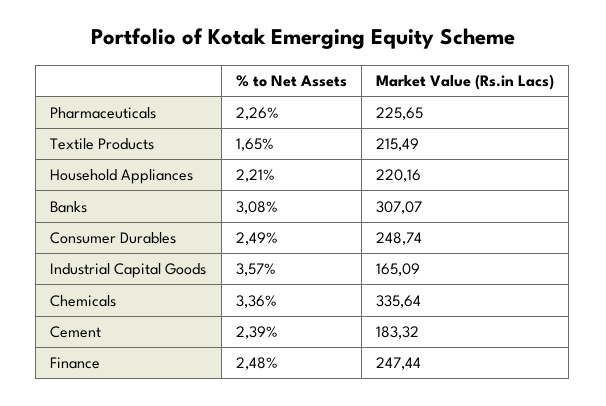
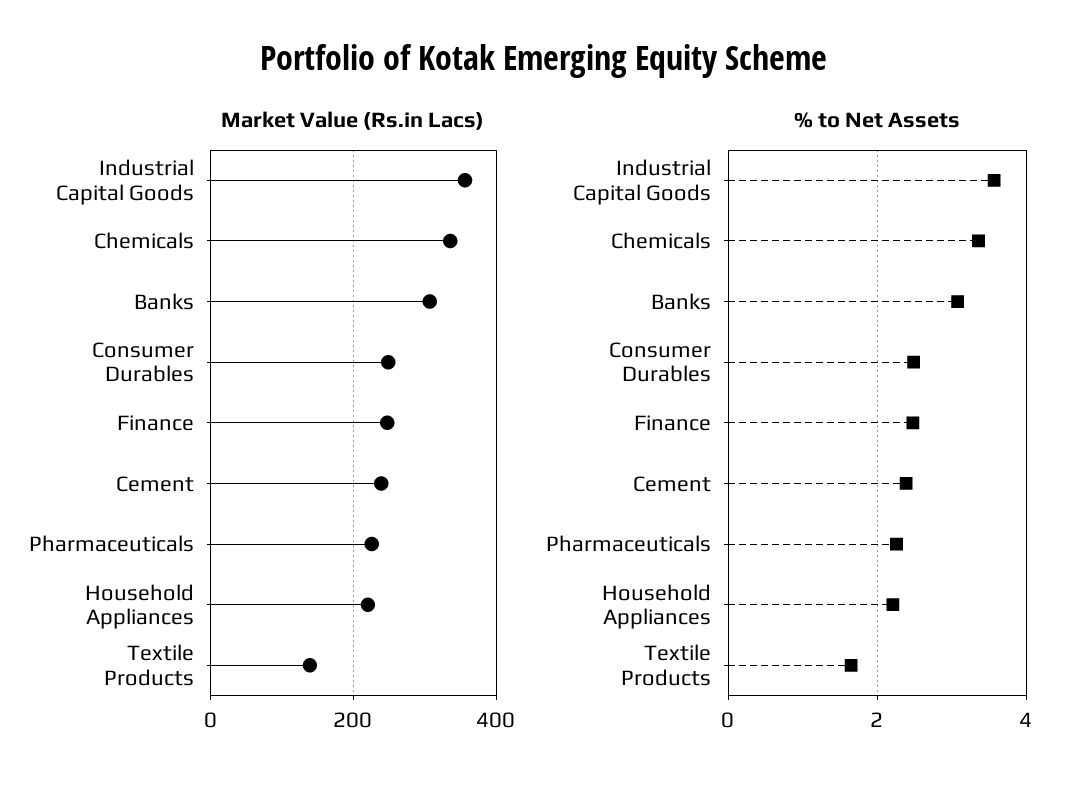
  {
    "% to Net Assets": {
      "Pharmaceuticals": 2.26,
      "Textile Products": 1.65,
      "Household Appliances": 2.21,
      "Banks": 3.08,
      "Consumer Durables": 2.49,
      "Industrial Capital Goods": 3.57,
      "Chemicals": 3.36,
      "Cement": 2.39,
      "Finance": 2.48
    },
    "Market Value (Rs.in Lacs)": {
      "Pharmaceuticals": 225.65,
-     "Textile Products": 215.49,
+     "Textile Products": 140,
      "Household Appliances": 220.16,
      "Banks": 307.07,
      "Consumer Durables": 248.74,
-     "Industrial Capital Goods": 165.09,
+     "Industrial Capital Goods": 360,
      "Chemicals": 335.64,
-     "Cement": 183.32,
+     "Cement": 240,
      "Finance": 247.44
    }
  }

